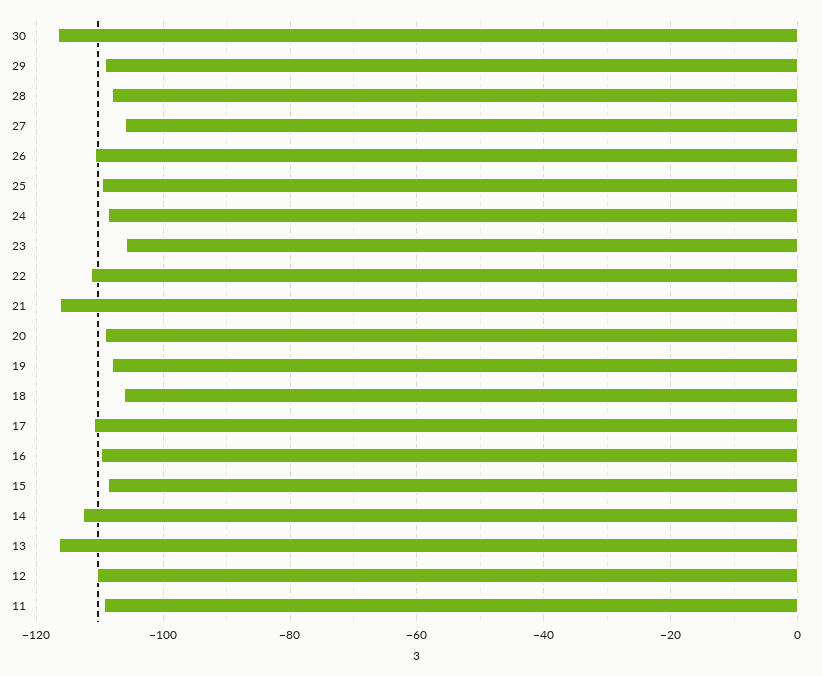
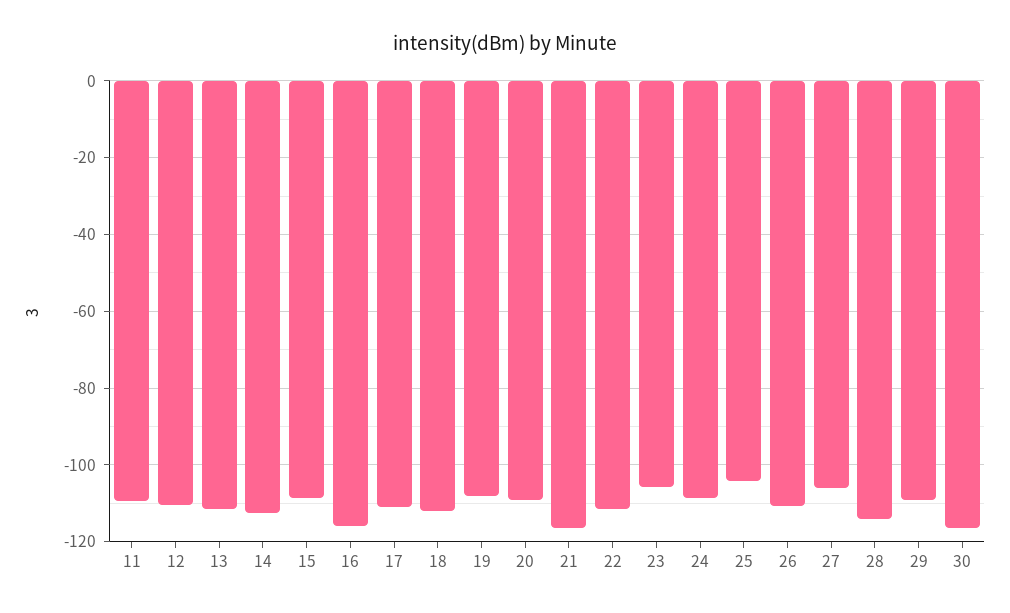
  {
    "30": -116,
    "29": -110,
-   "28": -108,
+   "28": -114,
    "27": -106,
    "26": -110,
-   "25": -110,
+   "25": -104,
    "24": -108,
    "23": -106,
    "22": -112,
    "21": -116,
    "20": -110,
    "19": -108,
-   "18": -106,
+   "18": -112,
    "17": -110,
-   "16": -110,
+   "16": -116,
    "15": -108,
    "14": -112,
-   "13": -116,
+   "13": -112,
    "12": -110,
    "11": -110
  }

